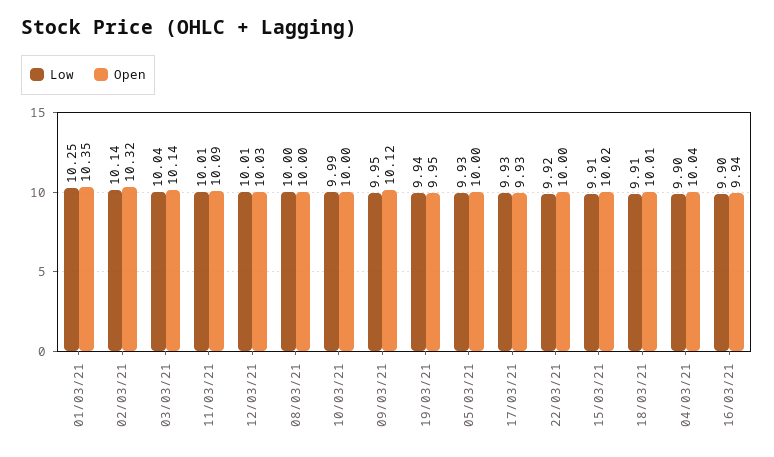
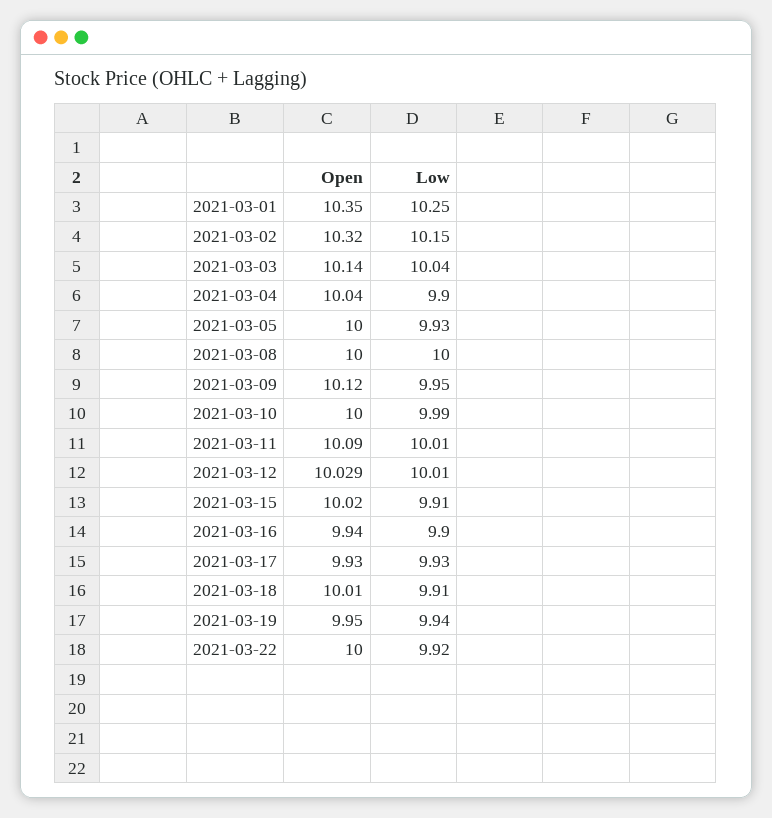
  {
    "Low": {
      "01/03/21": 10.25,
-     "02/03/21": 10.14,
+     "02/03/21": 10.15,
      "03/03/21": 10.04,
      "11/03/21": 10.01,
      "12/03/21": 10.01,
      "08/03/21": 10,
      "10/03/21": 9.99,
      "09/03/21": 9.95,
      "19/03/21": 9.94,
      "05/03/21": 9.93,
      "17/03/21": 9.93,
      "22/03/21": 9.92,
      "15/03/21": 9.91,
      "18/03/21": 9.91,
      "04/03/21": 9.9,
      "16/03/21": 9.9
    },
    "Open": {
      "01/03/21": 10.35,
      "02/03/21": 10.32,
      "03/03/21": 10.14,
      "11/03/21": 10.09,
      "12/03/21": 10.029,
      "08/03/21": 10,
      "10/03/21": 10,
      "09/03/21": 10.12,
      "19/03/21": 9.95,
      "05/03/21": 10,
      "17/03/21": 9.93,
      "22/03/21": 10,
      "15/03/21": 10.02,
      "18/03/21": 10.01,
      "04/03/21": 10.04,
      "16/03/21": 9.94
    }
  }

